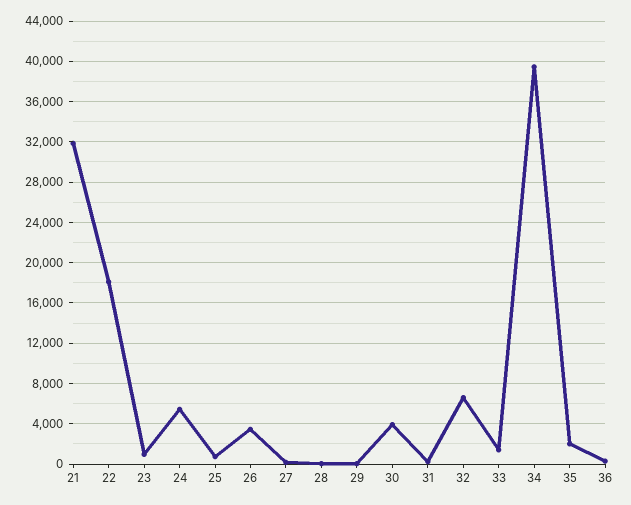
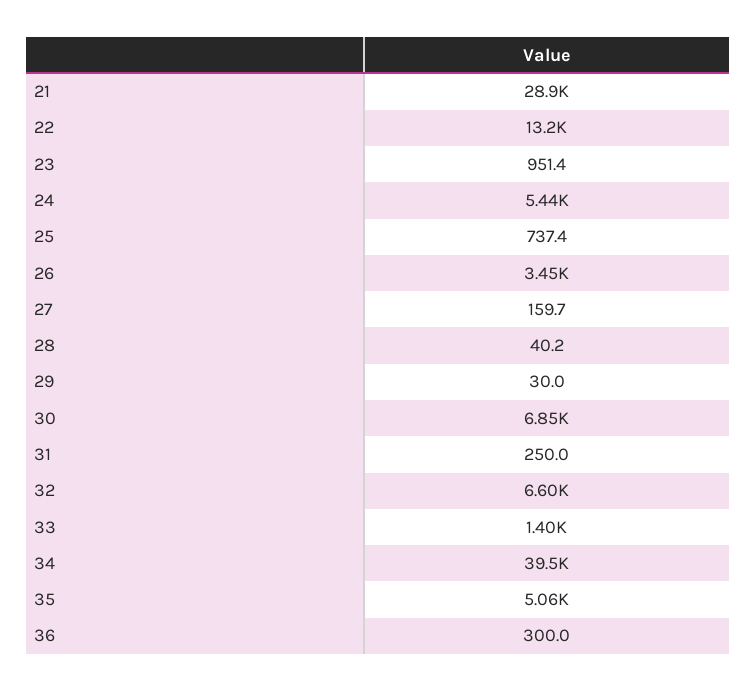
  {
-   "21": 32000,
+   "21": 28900,
-   "22": 18000,
+   "22": 13200,
    "23": 951.4,
    "24": 5440,
    "25": 737.4,
    "26": 3450,
    "27": 159.7,
    "28": 40.2,
    "29": 30,
-   "30": 4000,
+   "30": 6850,
    "31": 250,
    "32": 6600,
    "33": 1400,
    "34": 39500,
-   "35": 2000,
+   "35": 5060,
    "36": 300
  }

